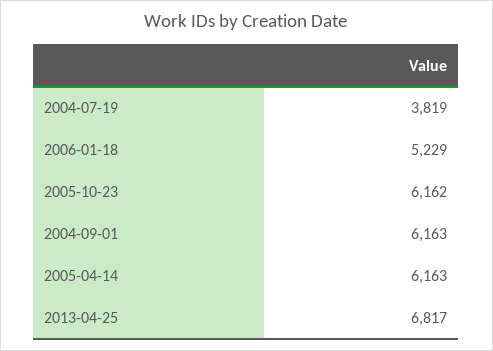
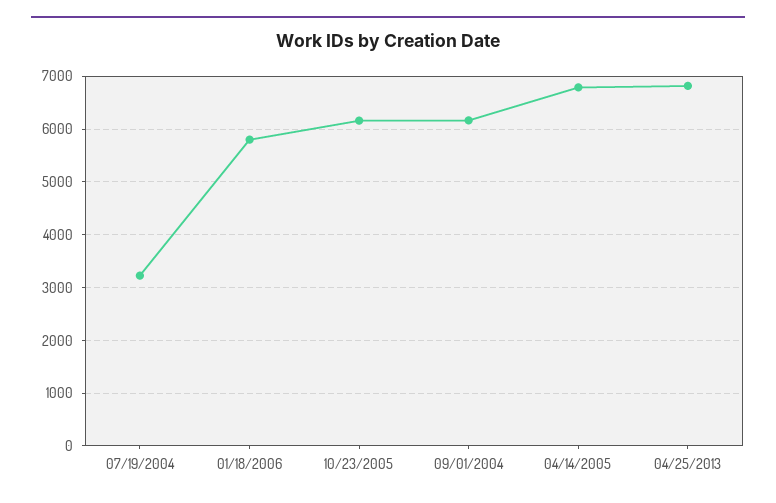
  {
-   "2004-07-19": 3819,
+   "2004-07-19": 3200,
-   "2006-01-18": 5229,
+   "2006-01-18": 5800,
    "2005-10-23": 6162,
    "2004-09-01": 6163,
-   "2005-04-14": 6163,
+   "2005-04-14": 6800,
    "2013-04-25": 6817
  }

